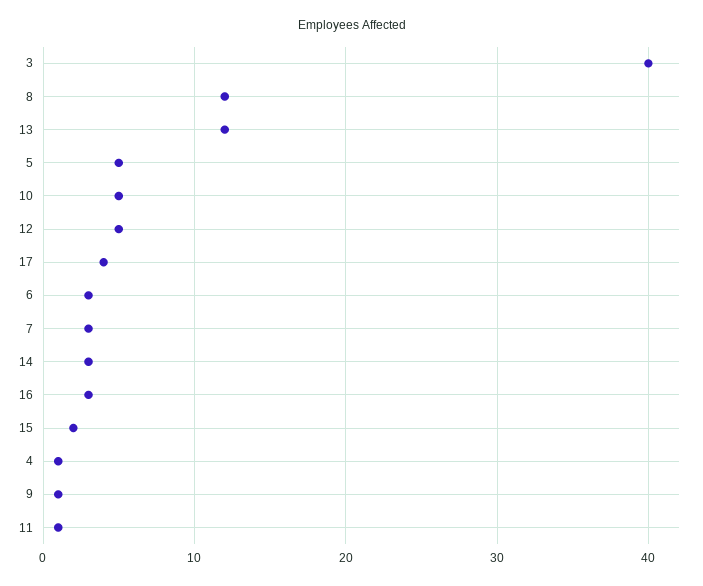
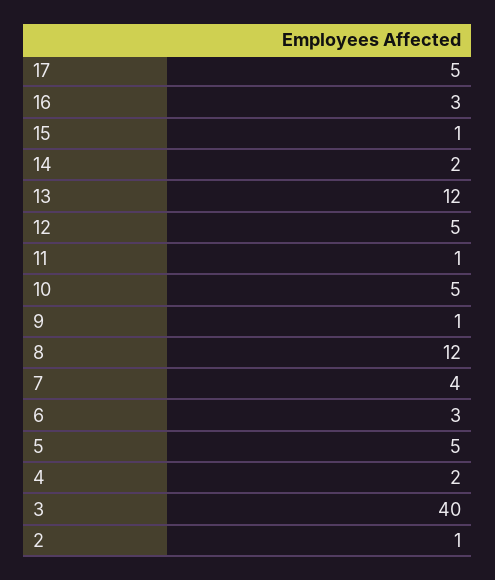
  {
    "3": 40,
    "8": 12,
    "13": 12,
    "5": 5,
    "10": 5,
    "12": 5,
-   "17": 4,
+   "17": 5,
    "6": 3,
-   "7": 3,
+   "7": 4,
-   "14": 3,
+   "14": 2,
    "16": 3,
-   "15": 2,
+   "15": 1,
-   "4": 1,
+   "4": 2,
    "9": 1,
-   "11": 1
+   "11": 1,
+   "2": 1
  }

